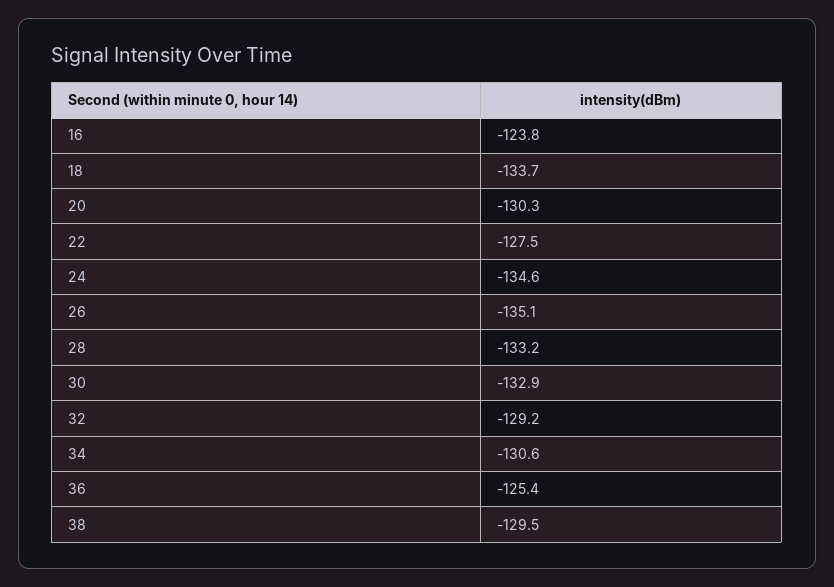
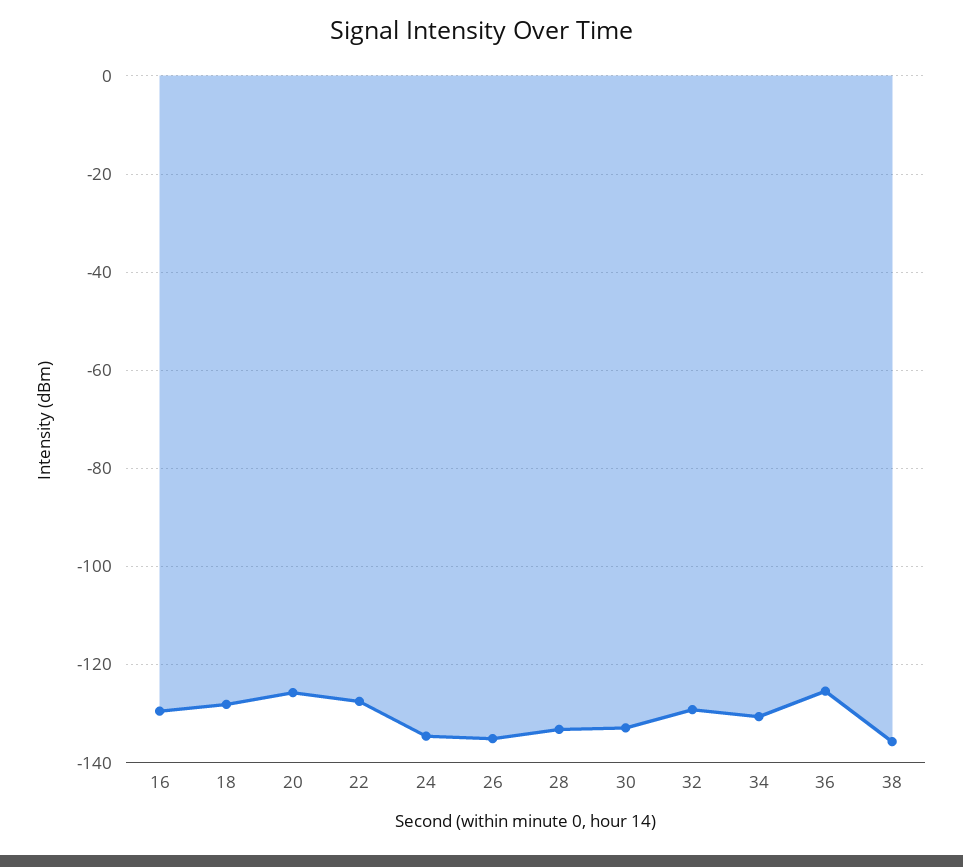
  {
-   "16": -123.8,
+   "16": -130,
-   "18": -133.7,
+   "18": -128,
-   "20": -130.3,
+   "20": -126,
    "22": -127.5,
    "24": -134.6,
    "26": -135.1,
    "28": -133.2,
    "30": -132.9,
    "32": -129.2,
    "34": -130.6,
    "36": -125.4,
-   "38": -129.5
+   "38": -136
  }

